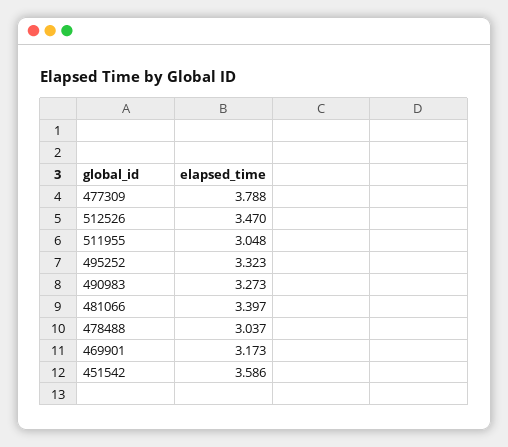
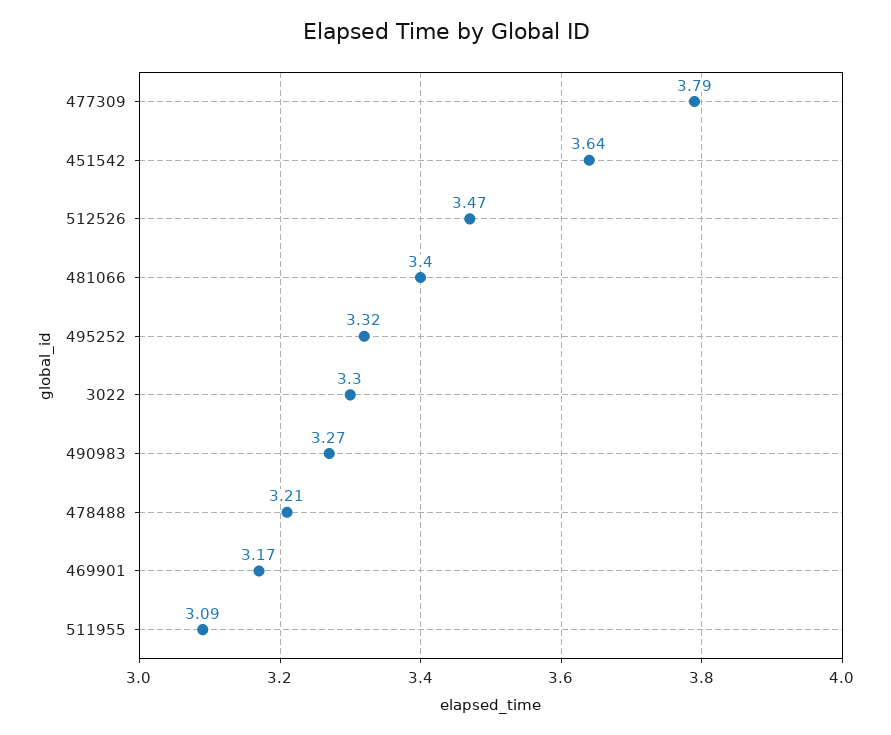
  {
    "477309": 3.788,
    "512526": 3.47,
-   "511955": 3.048,
+   "511955": 3.09,
    "495252": 3.323,
    "490983": 3.273,
    "481066": 3.397,
-   "478488": 3.037,
+   "478488": 3.21,
    "469901": 3.173,
-   "451542": 3.586
+   "451542": 3.64,
+   "3022": 3.3
  }

